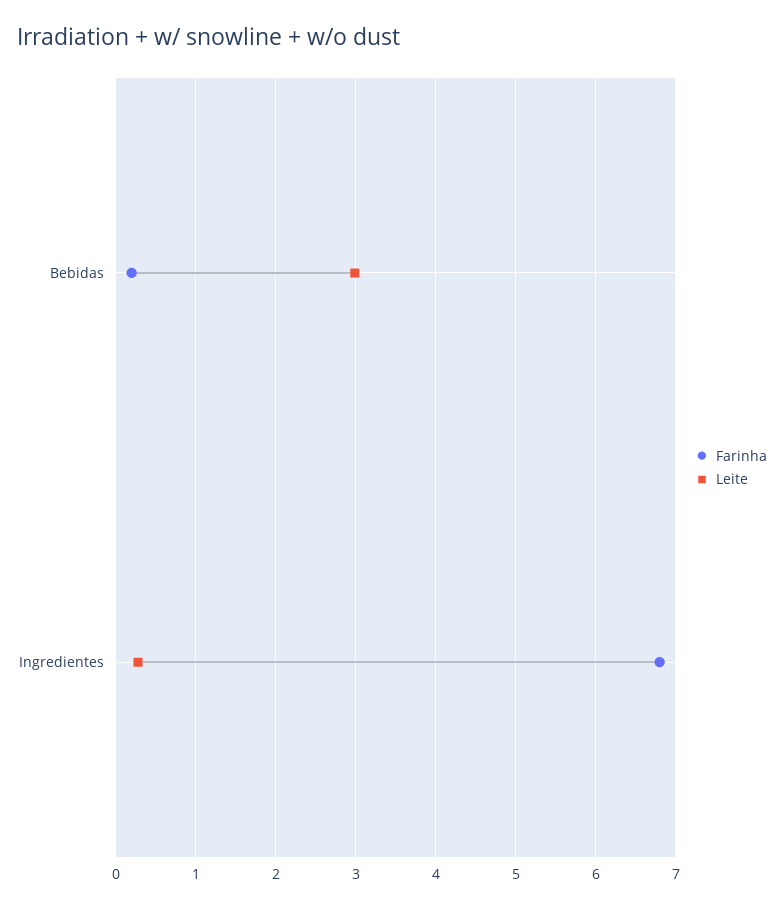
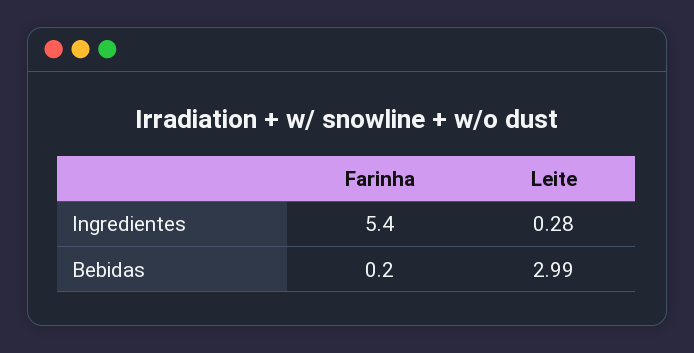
  {
    "Farinha": {
      "Bebidas": 0.2,
-     "Ingredientes": 6.8
+     "Ingredientes": 5.4
    },
    "Leite": {
      "Bebidas": 2.99,
      "Ingredientes": 0.28
    }
  }

